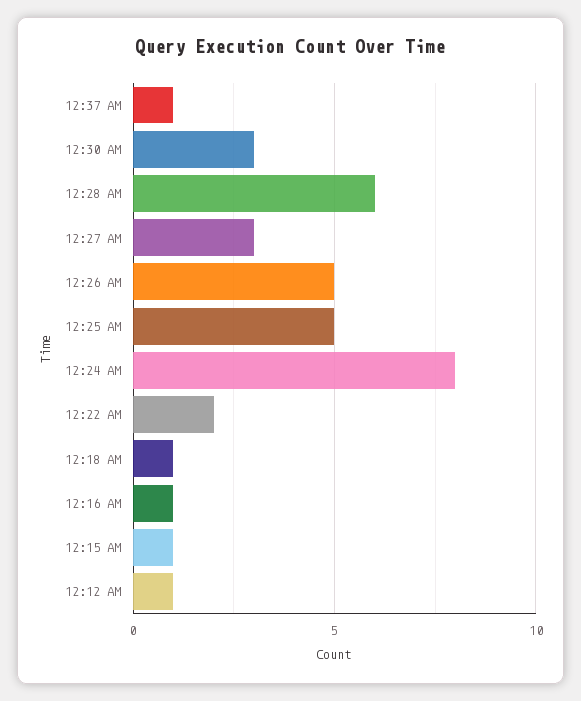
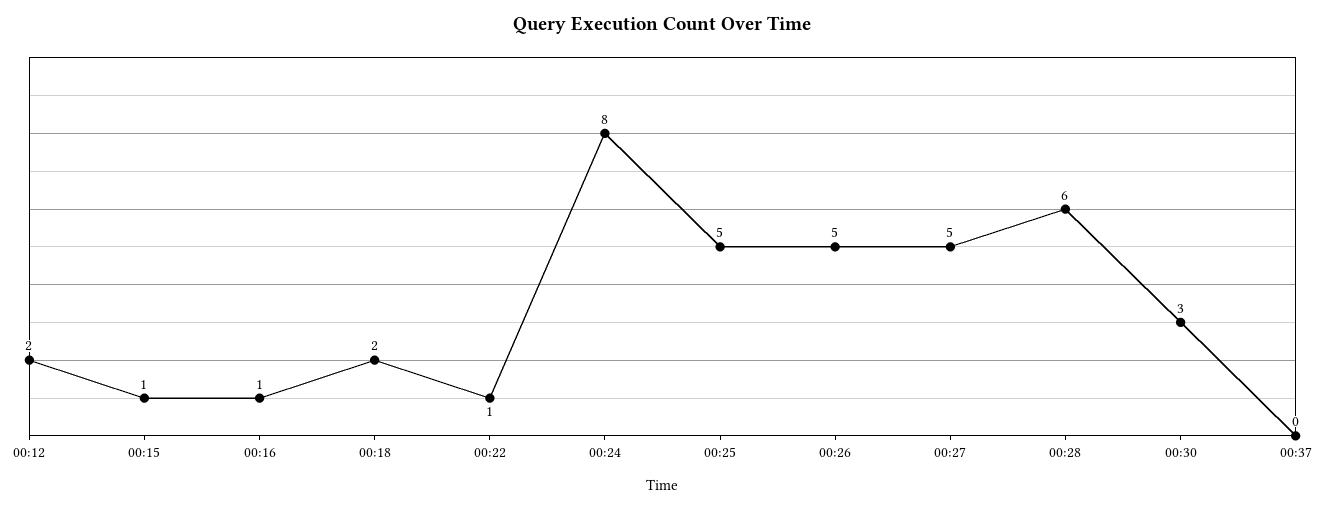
  {
-   "12:37 AM": 1,
+   "12:37 AM": 0,
    "12:30 AM": 3,
    "12:28 AM": 6,
-   "12:27 AM": 3,
+   "12:27 AM": 5,
    "12:26 AM": 5,
    "12:25 AM": 5,
    "12:24 AM": 8,
-   "12:22 AM": 2,
+   "12:22 AM": 1,
-   "12:18 AM": 1,
+   "12:18 AM": 2,
    "12:16 AM": 1,
    "12:15 AM": 1,
-   "12:12 AM": 1
+   "12:12 AM": 2
  }

